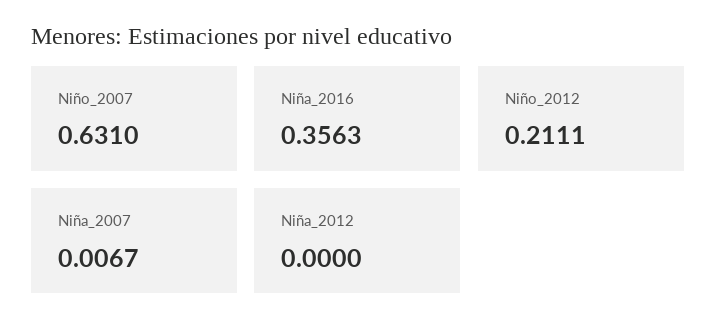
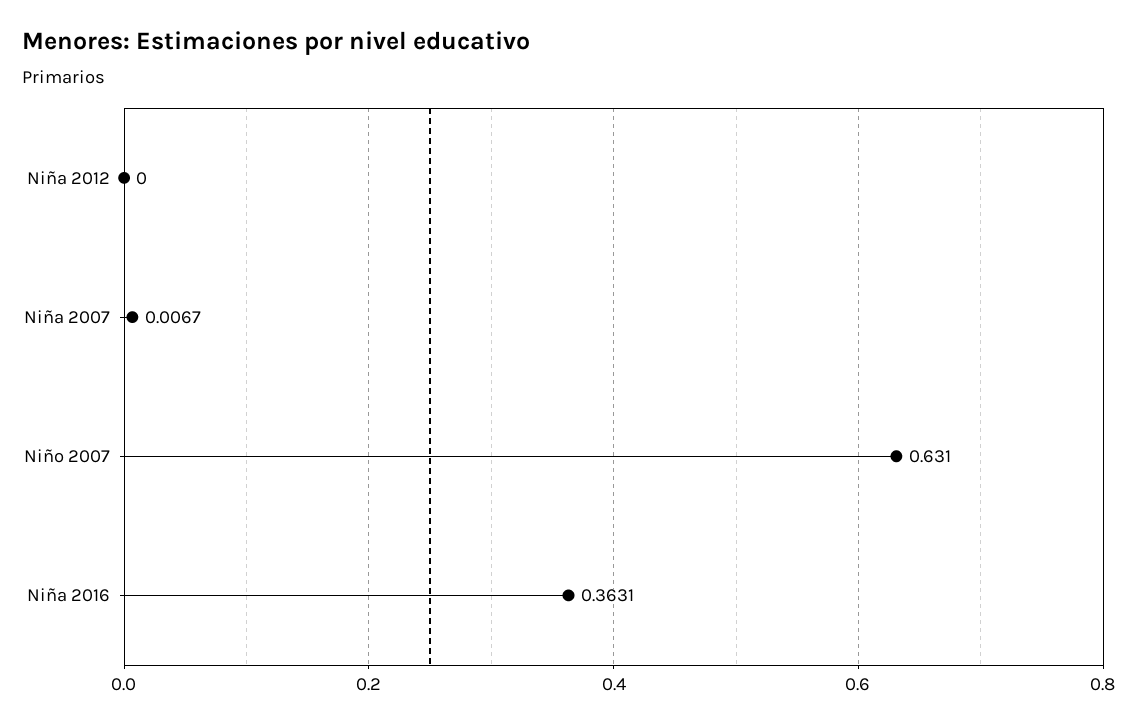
  {
    "Niño_2007": 0.631,
-   "Niña_2016": 0.3563,
+   "Niña_2016": 0.3631,
-   "Niño_2012": 0.2111,
    "Niña_2007": 0.0067,
    "Niña_2012": 0
  }

